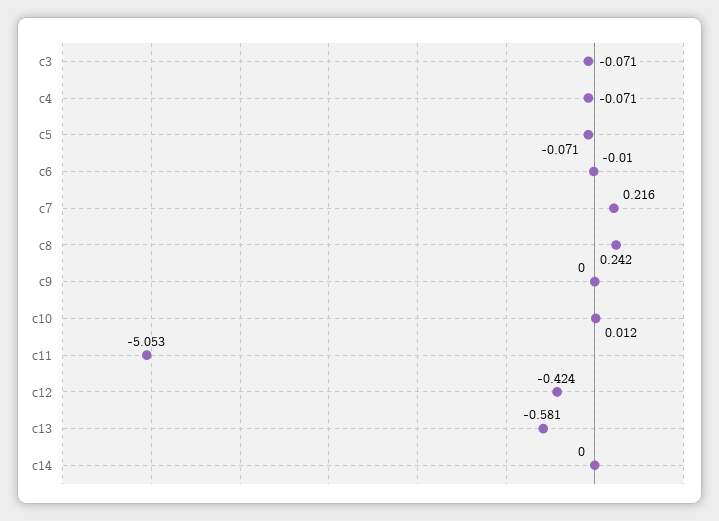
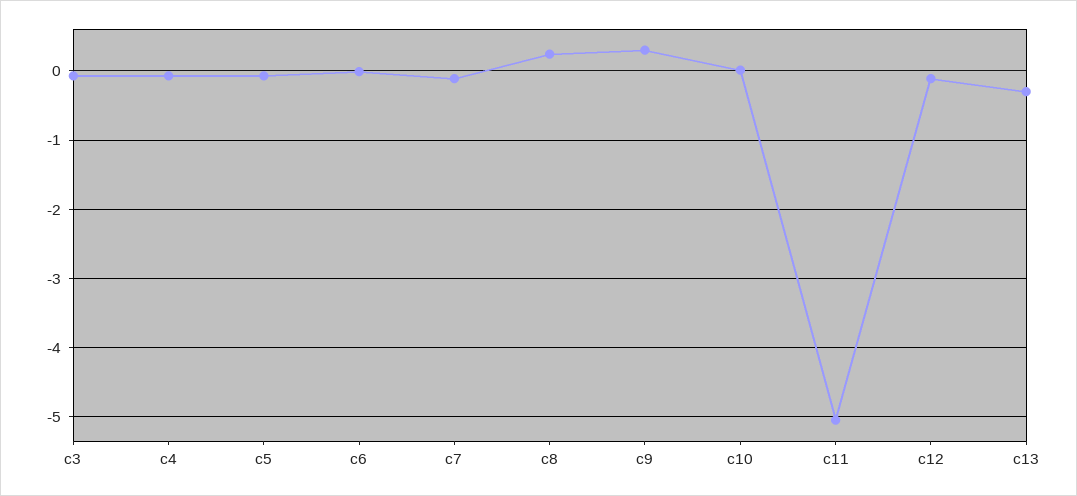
  {
    "c3": -0.071,
    "c4": -0.071,
    "c5": -0.071,
    "c6": -0.01,
-   "c7": 0.216,
+   "c7": -0.1,
    "c8": 0.242,
-   "c9": 0,
+   "c9": 0.3,
    "c10": 0.012,
    "c11": -5.053,
-   "c12": -0.424,
+   "c12": -0.1,
-   "c13": -0.581,
+   "c13": -0.3
-   "c14": 0
  }

